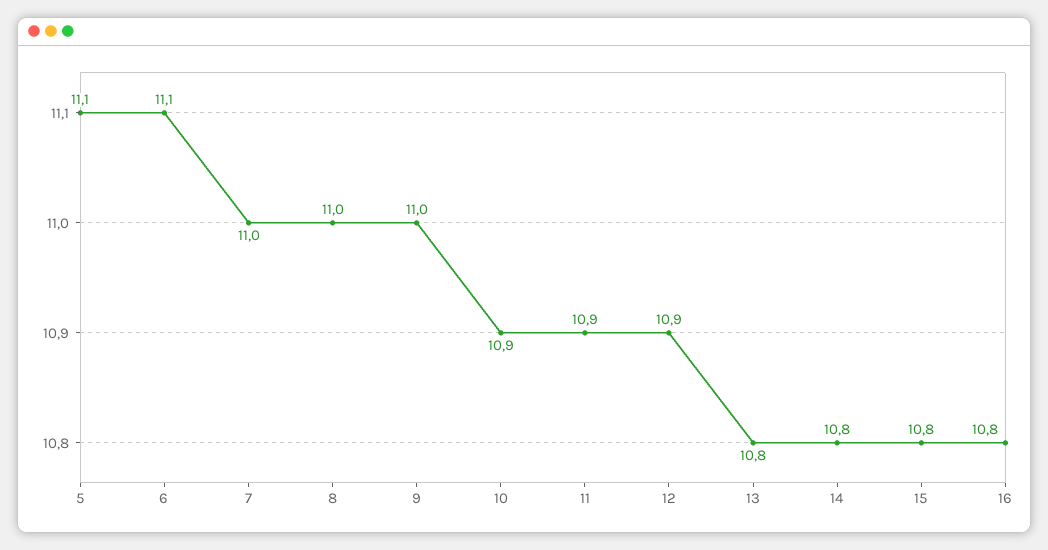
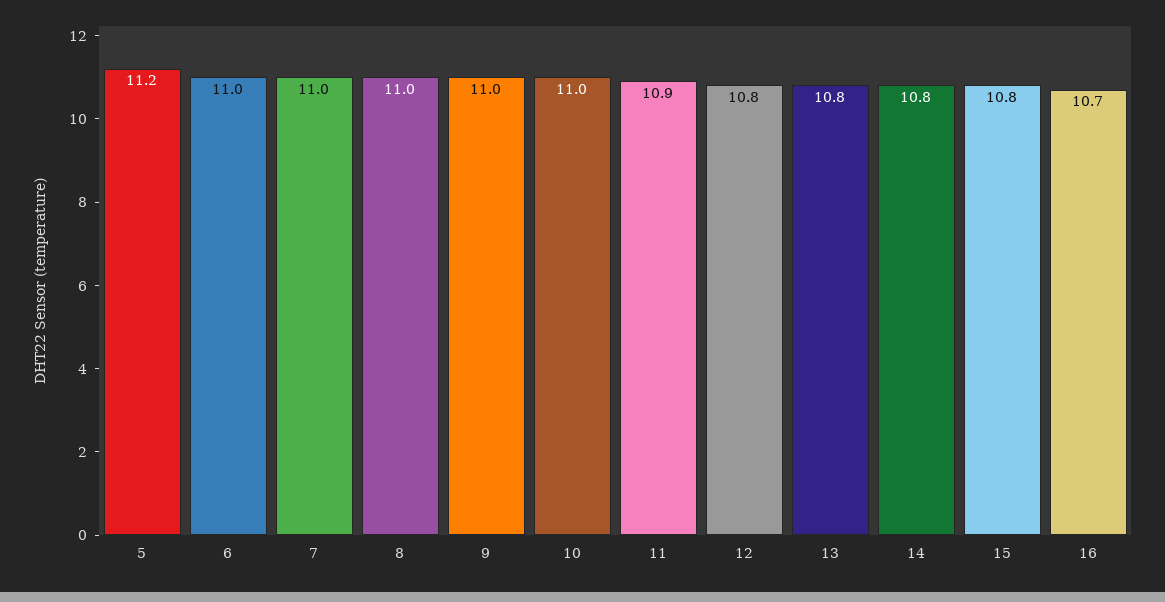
  {
-   "5": 11.1,
+   "5": 11.2,
-   "6": 11.1,
+   "6": 11,
    "7": 11,
    "8": 11,
    "9": 11,
-   "10": 10.9,
+   "10": 11,
    "11": 10.9,
-   "12": 10.9,
+   "12": 10.8,
    "13": 10.8,
    "14": 10.8,
    "15": 10.8,
-   "16": 10.8
+   "16": 10.7
  }

